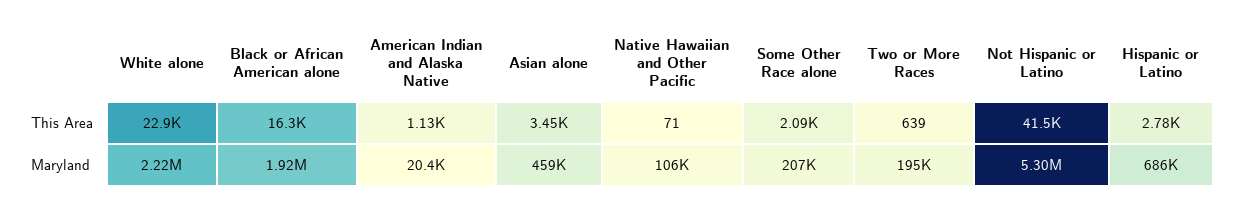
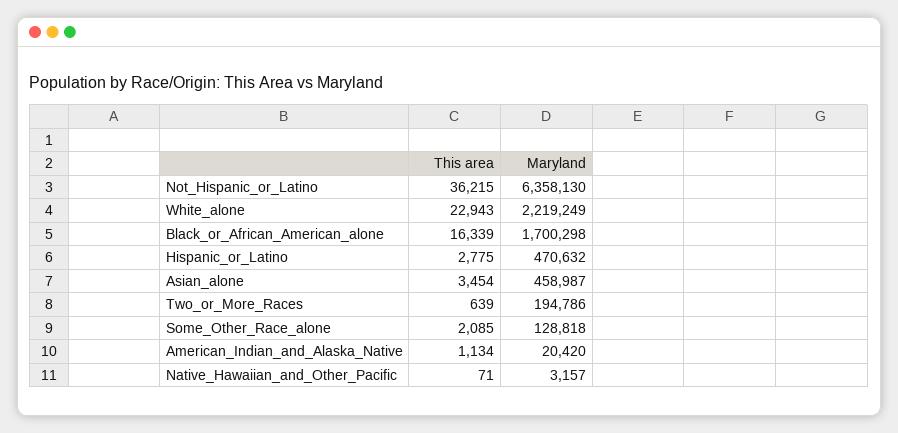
  {
    "White alone": {
      "This Area": 22943,
      "Maryland": 2219249
    },
    "Black or African American alone": {
      "This Area": 16339,
-     "Maryland": 1920000
+     "Maryland": 1700298
    },
    "American Indian and Alaska Native": {
      "This Area": 1134,
      "Maryland": 20420
    },
    "Asian alone": {
      "This Area": 3454,
      "Maryland": 458987
    },
    "Native Hawaiian and Other Pacific": {
      "This Area": 71,
-     "Maryland": 106000
+     "Maryland": 3157
    },
    "Some Other Race alone": {
      "This Area": 2085,
-     "Maryland": 207000
+     "Maryland": 128818
    },
    "Two or More Races": {
      "This Area": 639,
      "Maryland": 194786
    },
    "Not Hispanic or Latino": {
-     "This Area": 41500,
+     "This Area": 36215,
-     "Maryland": 5300000
+     "Maryland": 6358130
    },
    "Hispanic or Latino": {
      "This Area": 2775,
-     "Maryland": 686000
+     "Maryland": 470632
    }
  }

